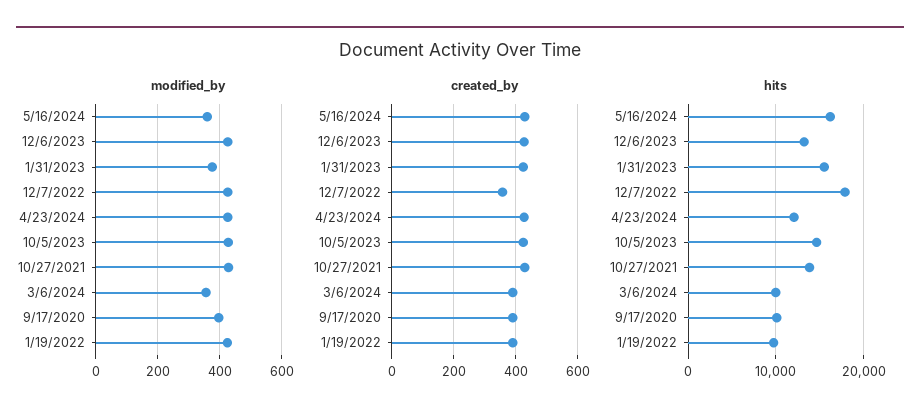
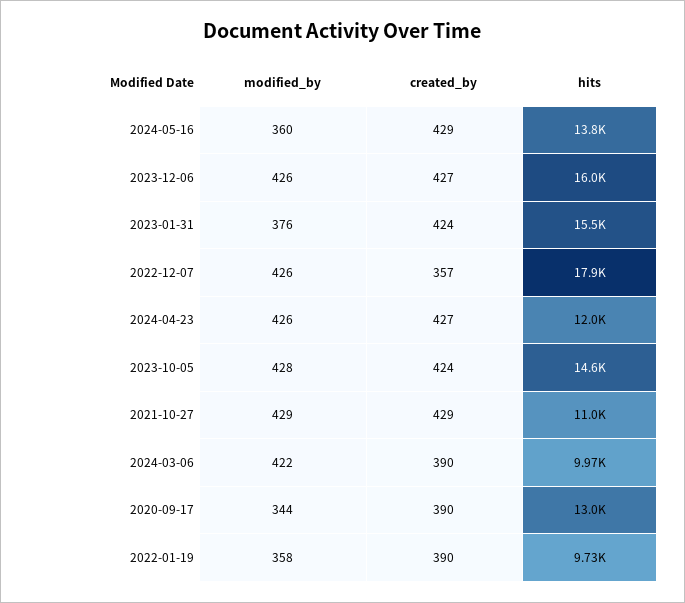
  {
    "modified_by": {
      "5/16/2024": 360,
      "12/6/2023": 426,
      "1/31/2023": 376,
      "12/7/2022": 426,
      "4/23/2024": 426,
      "10/5/2023": 428,
      "10/27/2021": 429,
-     "3/6/2024": 360,
+     "3/6/2024": 422,
-     "9/17/2020": 400,
+     "9/17/2020": 344,
-     "1/19/2022": 420
+     "1/19/2022": 358
    },
    "created_by": {
      "5/16/2024": 429,
      "12/6/2023": 427,
      "1/31/2023": 424,
      "12/7/2022": 357,
      "4/23/2024": 427,
      "10/5/2023": 424,
      "10/27/2021": 429,
      "3/6/2024": 390,
      "9/17/2020": 390,
      "1/19/2022": 390
    },
    "hits": {
-     "5/16/2024": 16000,
+     "5/16/2024": 13800,
-     "12/6/2023": 13000,
+     "12/6/2023": 16000,
      "1/31/2023": 15500,
      "12/7/2022": 17900,
      "4/23/2024": 12000,
      "10/5/2023": 14600,
-     "10/27/2021": 14000,
+     "10/27/2021": 11000,
      "3/6/2024": 9970,
-     "9/17/2020": 10000,
+     "9/17/2020": 13000,
      "1/19/2022": 9730
    }
  }

